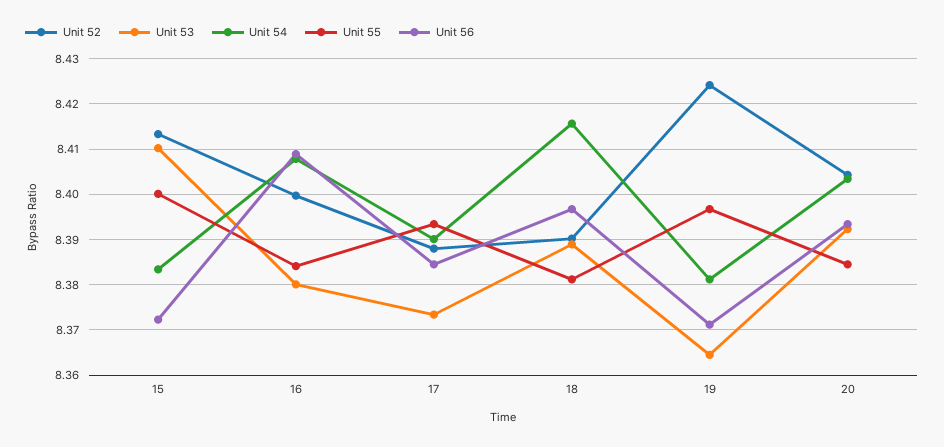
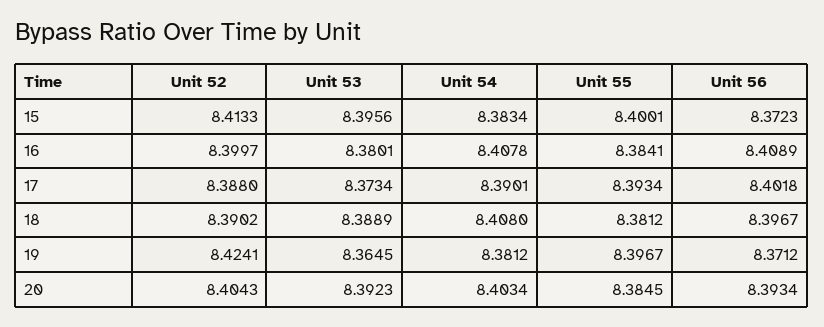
  {
    "Unit 52": {
      "15": 8.4133,
      "16": 8.3997,
      "17": 8.388,
      "18": 8.3902,
      "19": 8.4241,
      "20": 8.4043
    },
    "Unit 53": {
-     "15": 8.41,
+     "15": 8.3956,
      "16": 8.3801,
      "17": 8.3734,
      "18": 8.3889,
      "19": 8.3645,
      "20": 8.3923
    },
    "Unit 54": {
      "15": 8.3834,
      "16": 8.4078,
      "17": 8.3901,
-     "18": 8.416,
+     "18": 8.408,
      "19": 8.3812,
      "20": 8.4034
    },
    "Unit 55": {
      "15": 8.4001,
      "16": 8.3841,
      "17": 8.3934,
      "18": 8.3812,
      "19": 8.3967,
      "20": 8.3845
    },
    "Unit 56": {
      "15": 8.3723,
      "16": 8.4089,
-     "17": 8.384,
+     "17": 8.4018,
      "18": 8.3967,
      "19": 8.3712,
      "20": 8.3934
    }
  }

